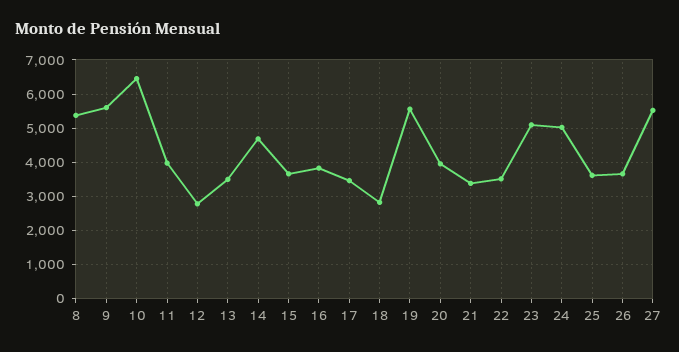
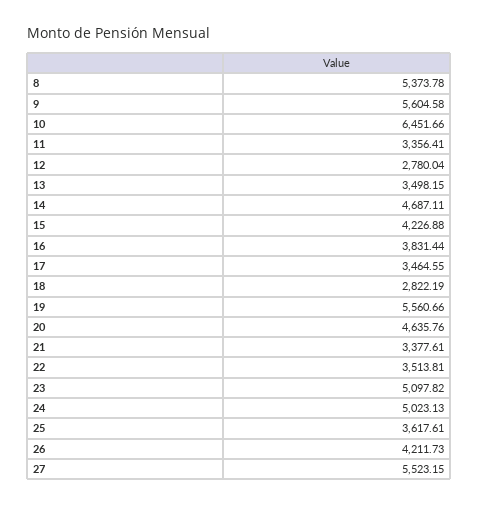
  {
    "8": 5373.78,
    "9": 5604.58,
    "10": 6451.66,
-   "11": 4000,
+   "11": 3356.41,
    "12": 2780.04,
    "13": 3498.15,
    "14": 4687.11,
-   "15": 3600,
+   "15": 4226.88,
    "16": 3831.44,
    "17": 3464.55,
    "18": 2822.19,
    "19": 5560.66,
-   "20": 4000,
+   "20": 4635.76,
    "21": 3377.61,
    "22": 3513.81,
    "23": 5097.82,
    "24": 5023.13,
    "25": 3617.61,
-   "26": 3600,
+   "26": 4211.73,
    "27": 5523.15
  }

